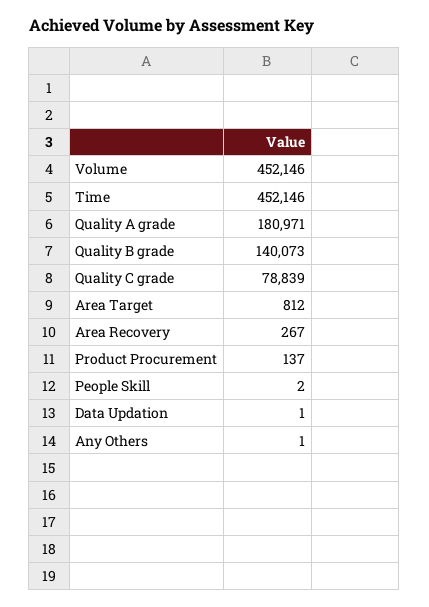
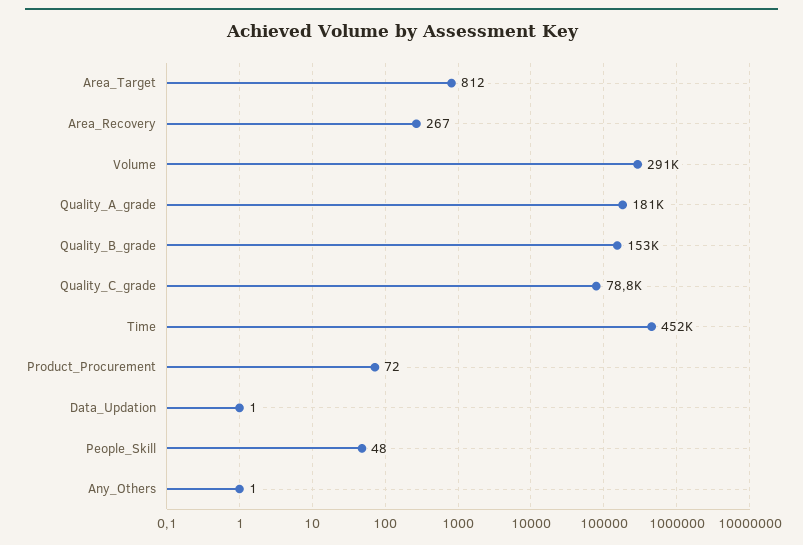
  {
-   "Volume": 452146,
+   "Volume": 291000,
    "Time": 452146,
    "Quality A grade": 180971,
-   "Quality B grade": 140073,
+   "Quality B grade": 153000,
    "Quality C grade": 78839,
    "Area Target": 812,
    "Area Recovery": 267,
-   "Product Procurement": 137,
+   "Product Procurement": 72,
-   "People Skill": 2,
+   "People Skill": 48,
    "Data Updation": 1,
    "Any Others": 1
  }

